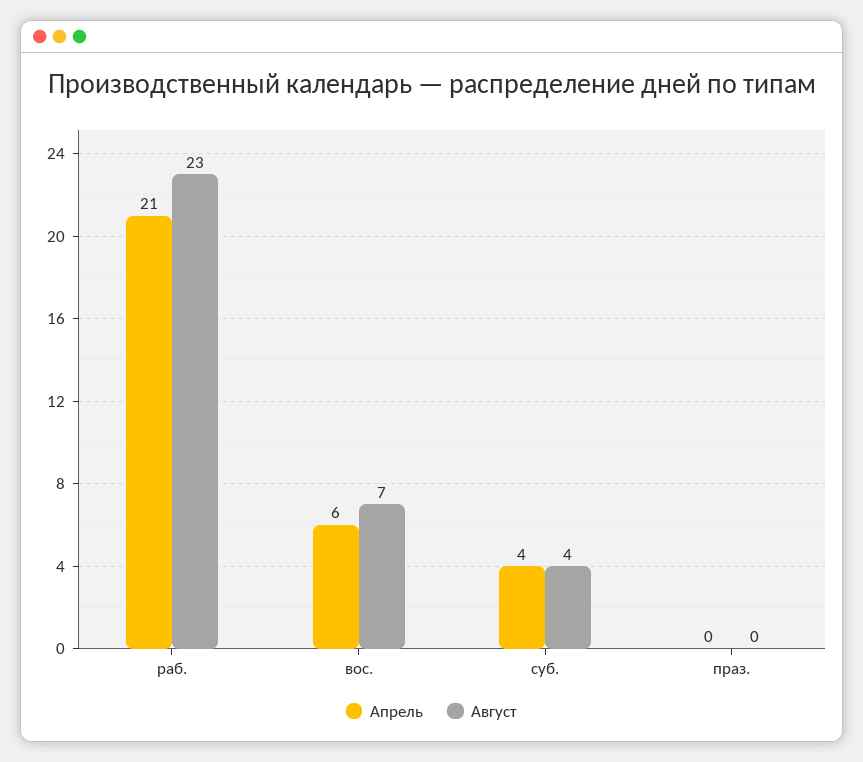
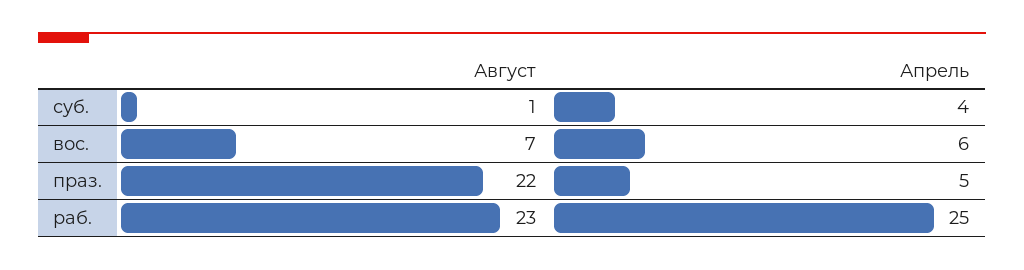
  {
    "Апрель": {
-     "раб.": 21,
+     "раб.": 25,
      "вос.": 6,
      "суб.": 4,
-     "праз.": 0
+     "праз.": 5
    },
    "Август": {
      "раб.": 23,
      "вос.": 7,
-     "суб.": 4,
+     "суб.": 1,
-     "праз.": 0
+     "праз.": 22
    }
  }

